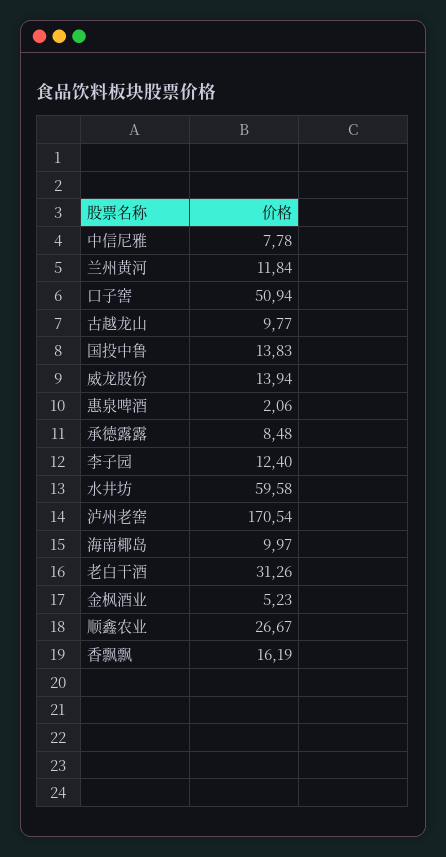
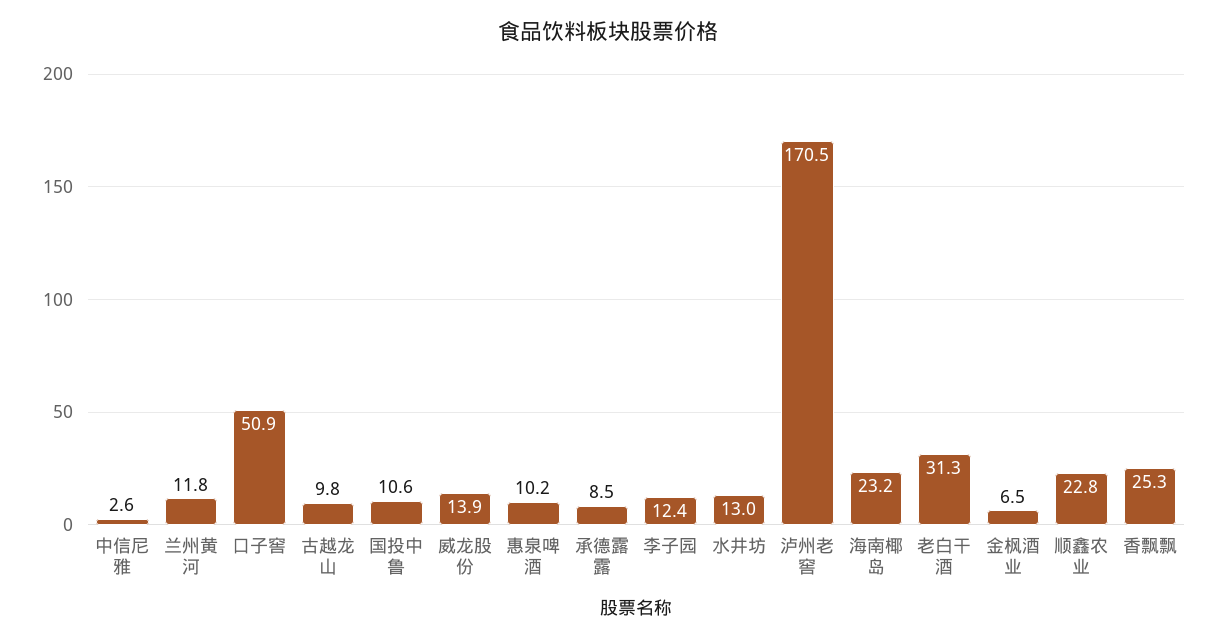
  {
-   "中信尼雅": 7.78,
+   "中信尼雅": 2.6,
    "兰州黄河": 11.84,
    "口子窖": 50.94,
    "古越龙山": 9.77,
-   "国投中鲁": 13.83,
+   "国投中鲁": 10.6,
    "威龙股份": 13.94,
-   "惠泉啤酒": 2.06,
+   "惠泉啤酒": 10.2,
    "承德露露": 8.48,
    "李子园": 12.4,
-   "水井坊": 59.58,
+   "水井坊": 13,
    "泸州老窖": 170.54,
-   "海南椰岛": 9.97,
+   "海南椰岛": 23.2,
    "老白干酒": 31.26,
-   "金枫酒业": 5.23,
+   "金枫酒业": 6.5,
-   "顺鑫农业": 26.67,
+   "顺鑫农业": 22.8,
-   "香飘飘": 16.19
+   "香飘飘": 25.3
  }

